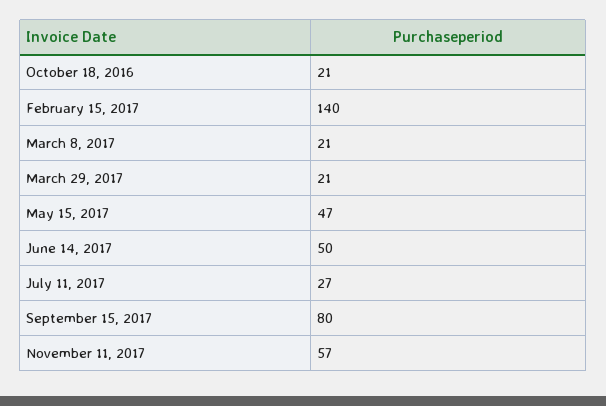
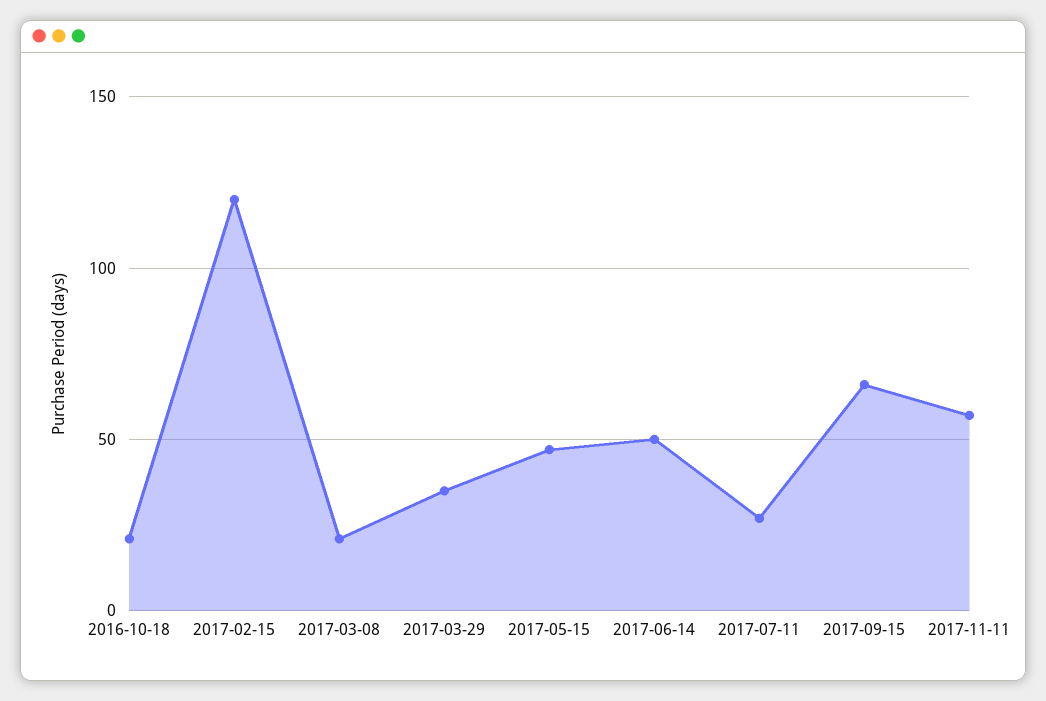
  {
    "October 18, 2016": 21,
-   "February 15, 2017": 140,
+   "February 15, 2017": 120,
    "March 8, 2017": 21,
-   "March 29, 2017": 21,
+   "March 29, 2017": 35,
    "May 15, 2017": 47,
    "June 14, 2017": 50,
    "July 11, 2017": 27,
-   "September 15, 2017": 80,
+   "September 15, 2017": 65,
    "November 11, 2017": 57
  }

